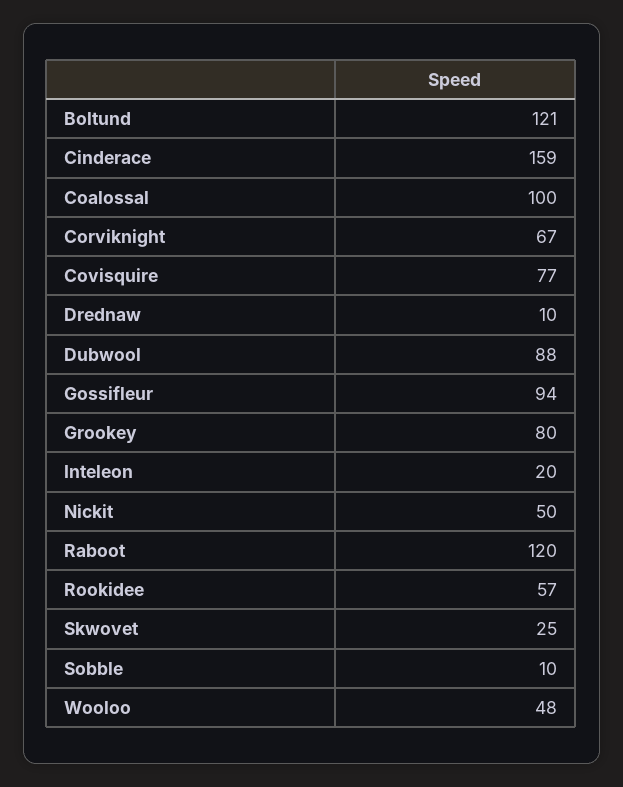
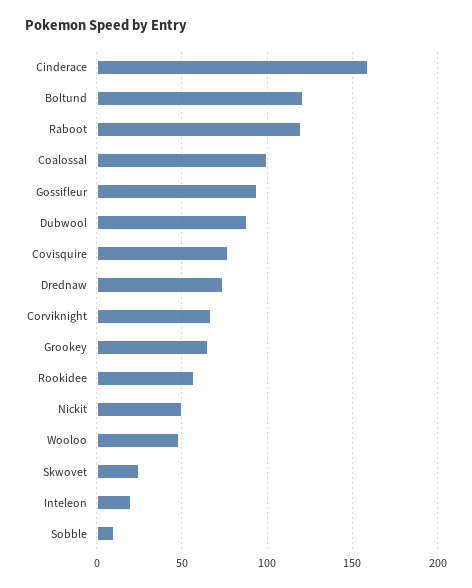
  {
    "Boltund": 121,
    "Cinderace": 159,
    "Coalossal": 100,
    "Corviknight": 67,
    "Covisquire": 77,
-   "Drednaw": 10,
+   "Drednaw": 75,
    "Dubwool": 88,
    "Gossifleur": 94,
-   "Grookey": 80,
+   "Grookey": 65,
    "Inteleon": 20,
    "Nickit": 50,
    "Raboot": 120,
    "Rookidee": 57,
    "Skwovet": 25,
    "Sobble": 10,
    "Wooloo": 48
  }

